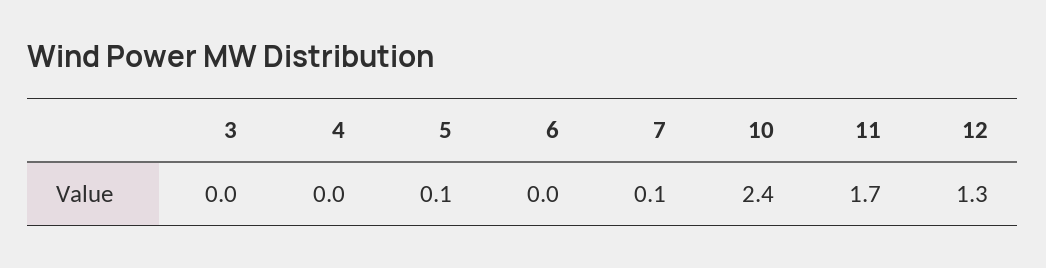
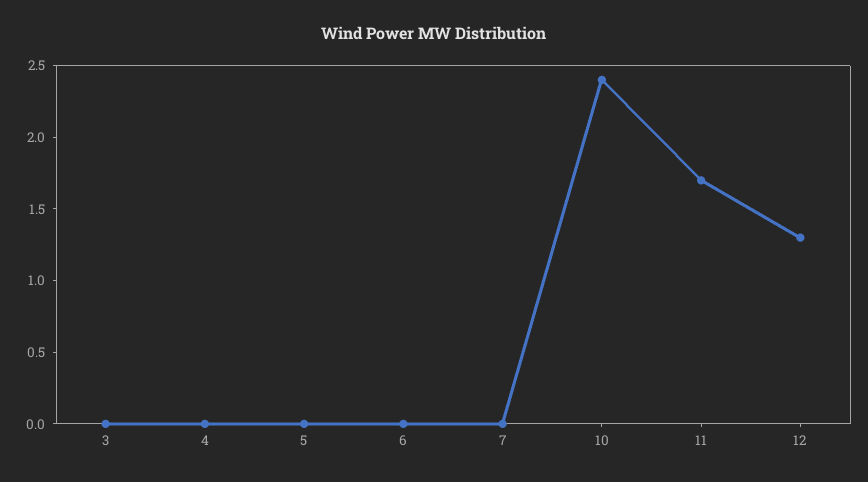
  {
    "3": 0,
    "4": 0,
-   "5": 0.1,
+   "5": 0,
    "6": 0,
-   "7": 0.1,
+   "7": 0,
    "10": 2.4,
    "11": 1.7,
    "12": 1.3
  }

